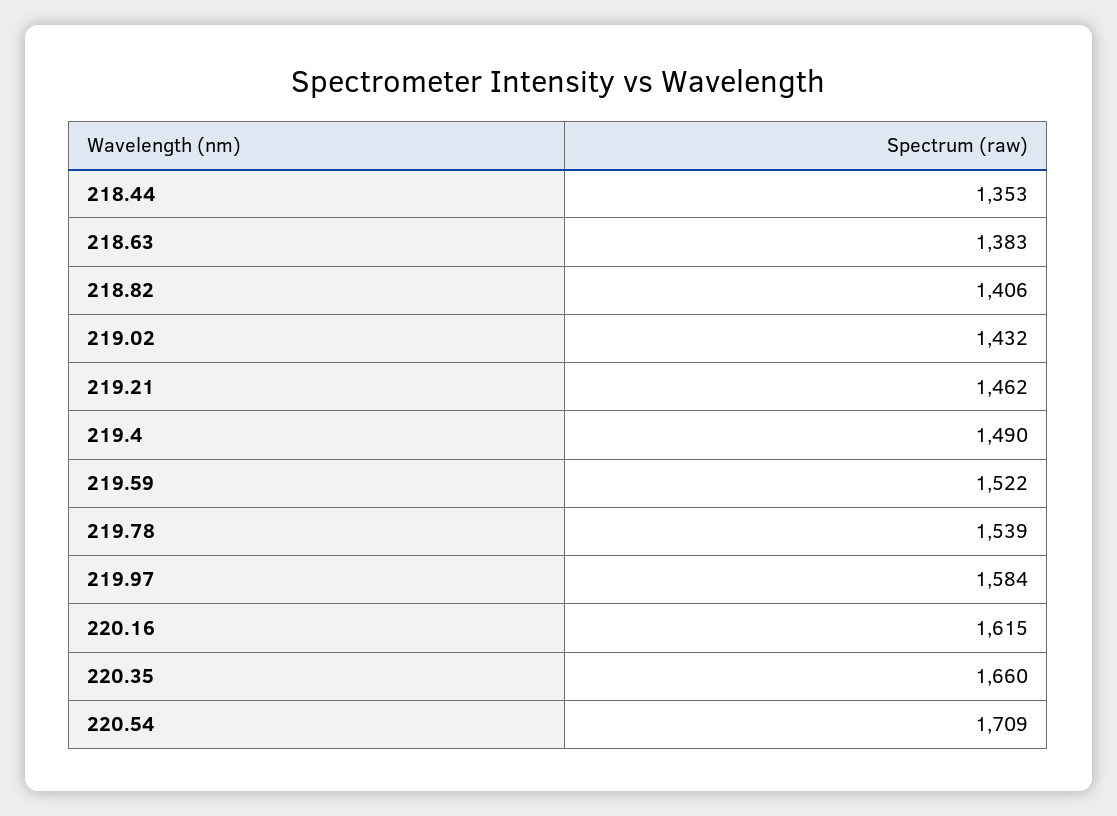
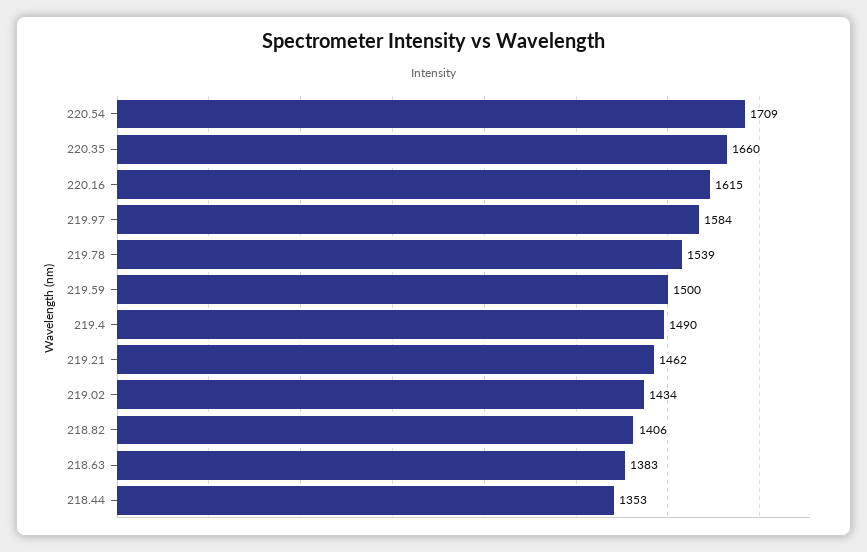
  {
    "218.44": 1353,
    "218.63": 1383,
    "218.82": 1406,
-   "219.02": 1432,
+   "219.02": 1434,
    "219.21": 1462,
    "219.4": 1490,
-   "219.59": 1522,
+   "219.59": 1500,
    "219.78": 1539,
    "219.97": 1584,
    "220.16": 1615,
    "220.35": 1660,
    "220.54": 1709
  }

